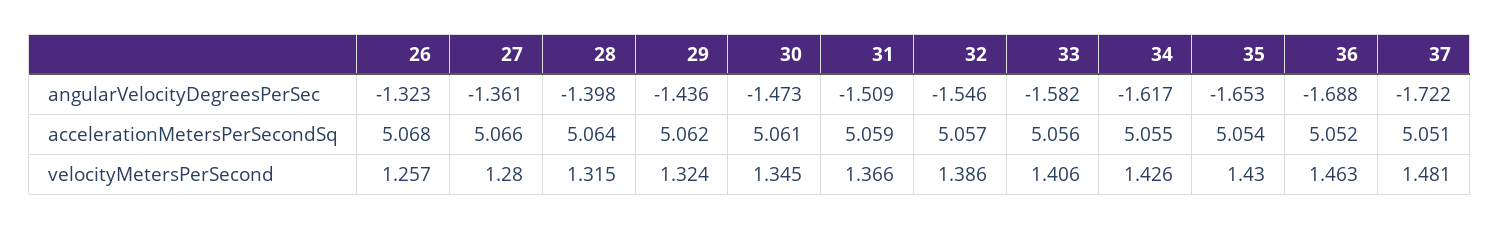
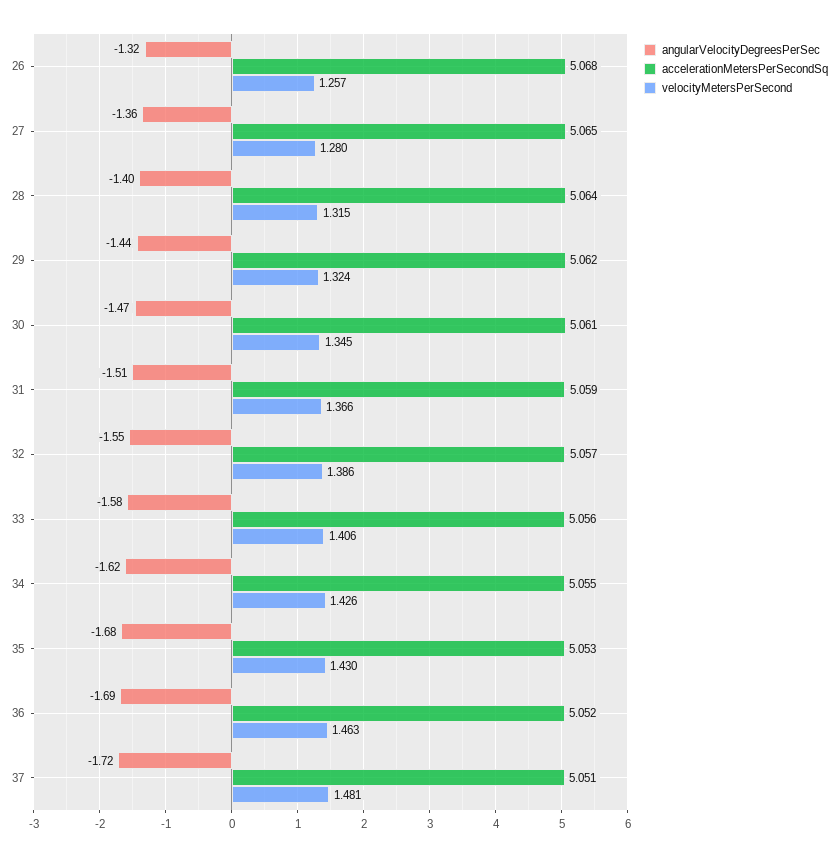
  {
    "angularVelocityDegreesPerSec": {
      "26": -1.323,
      "27": -1.361,
      "28": -1.398,
      "29": -1.436,
      "30": -1.473,
      "31": -1.509,
      "32": -1.546,
      "33": -1.582,
      "34": -1.617,
-     "35": -1.653,
+     "35": -1.68,
      "36": -1.688,
      "37": -1.722
    },
    "accelerationMetersPerSecondSq": {
      "26": 5.068,
-     "27": 5.066,
+     "27": 5.065,
      "28": 5.064,
      "29": 5.062,
      "30": 5.061,
      "31": 5.059,
      "32": 5.057,
      "33": 5.056,
      "34": 5.055,
-     "35": 5.054,
+     "35": 5.053,
      "36": 5.052,
      "37": 5.051
    },
    "velocityMetersPerSecond": {
      "26": 1.257,
      "27": 1.28,
      "28": 1.315,
      "29": 1.324,
      "30": 1.345,
      "31": 1.366,
      "32": 1.386,
      "33": 1.406,
      "34": 1.426,
      "35": 1.43,
      "36": 1.463,
      "37": 1.481
    }
  }

